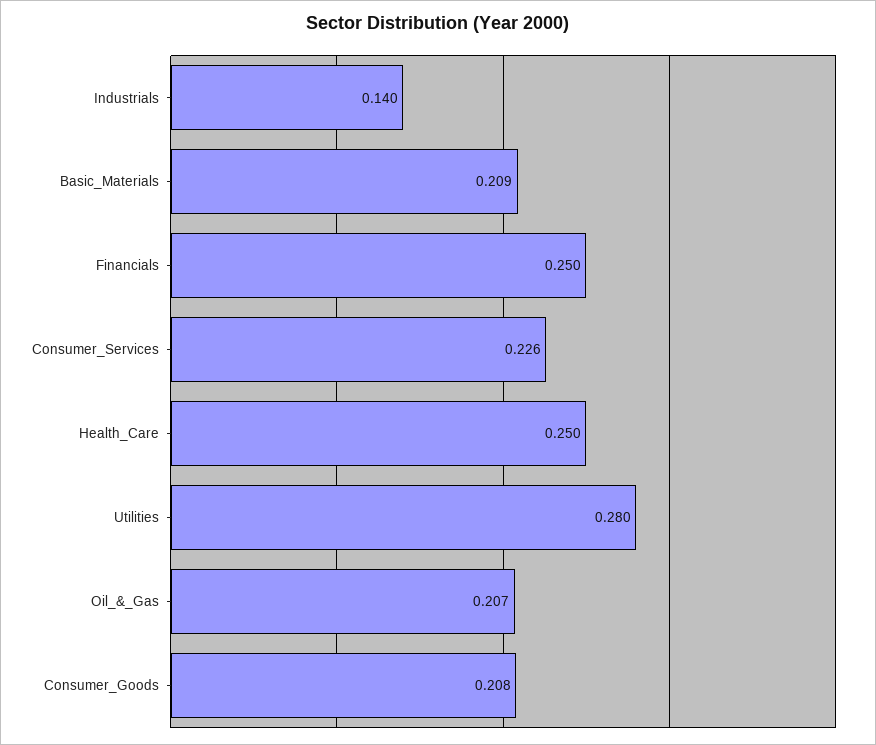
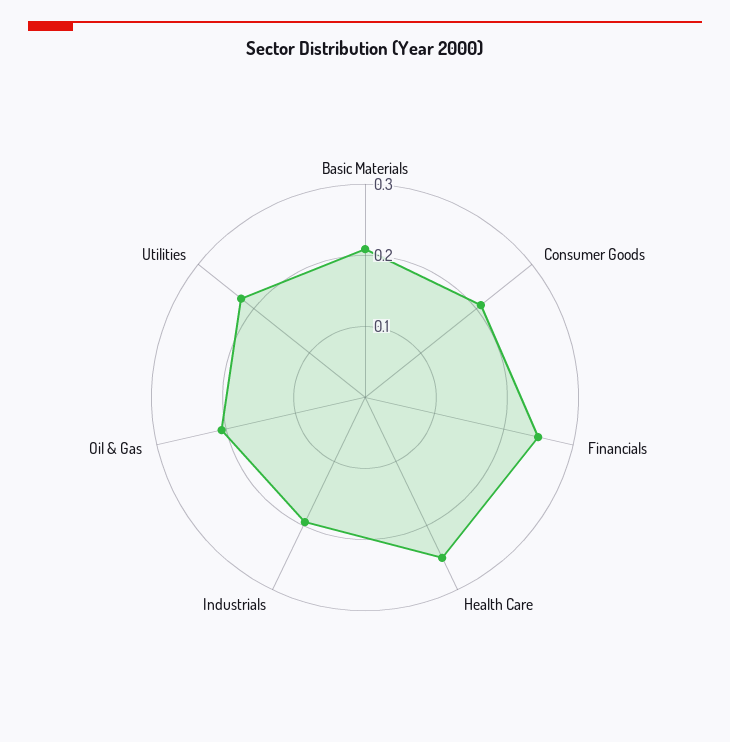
  {
-   "Industrials": 0.14,
+   "Industrials": 0.2,
    "Basic_Materials": 0.209,
    "Financials": 0.25,
-   "Consumer_Services": 0.226,
    "Health_Care": 0.25,
-   "Utilities": 0.28,
+   "Utilities": 0.22,
    "Oil_&_Gas": 0.207,
    "Consumer_Goods": 0.208
  }

